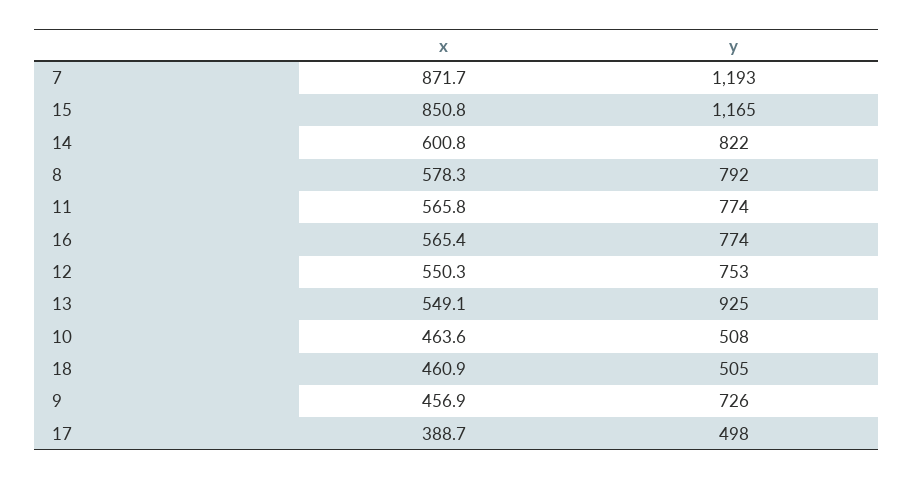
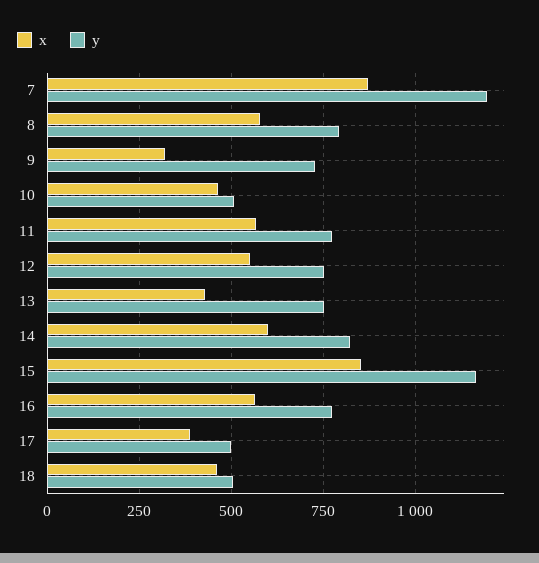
  {
    "x": {
      "7": 871.7,
      "15": 850.8,
      "14": 600.8,
      "8": 578.3,
      "11": 565.8,
      "16": 565.4,
      "12": 550.3,
-     "13": 549.1,
+     "13": 425,
      "10": 463.6,
      "18": 460.9,
-     "9": 456.9,
+     "9": 325,
      "17": 388.7
    },
    "y": {
      "7": 1193,
      "15": 1165,
      "14": 822,
      "8": 792,
      "11": 774,
      "16": 774,
      "12": 753,
-     "13": 925,
+     "13": 750,
      "10": 508,
      "18": 505,
      "9": 726,
      "17": 498
    }
  }

